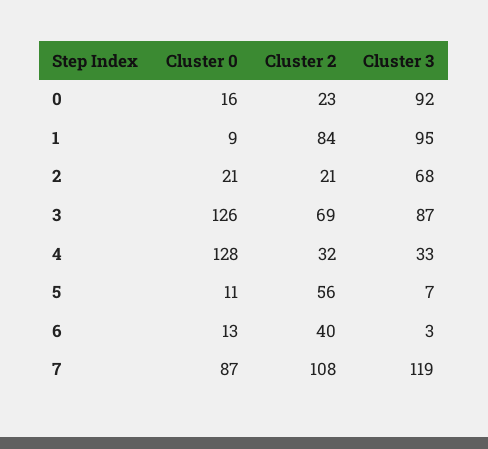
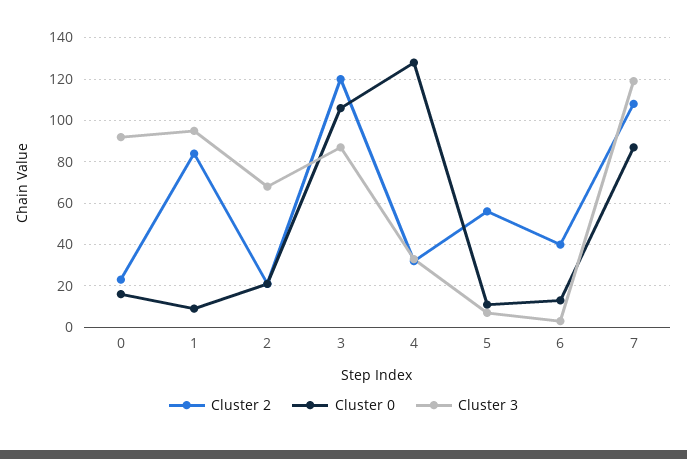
  {
    "Cluster 0": {
      "0": 16,
      "1": 9,
      "2": 21,
-     "3": 126,
+     "3": 105,
      "4": 128,
      "5": 11,
      "6": 13,
      "7": 87
    },
    "Cluster 2": {
      "0": 23,
      "1": 84,
      "2": 21,
-     "3": 69,
+     "3": 120,
      "4": 32,
      "5": 56,
      "6": 40,
      "7": 108
    },
    "Cluster 3": {
      "0": 92,
      "1": 95,
      "2": 68,
      "3": 87,
      "4": 33,
      "5": 7,
      "6": 3,
      "7": 119
    }
  }

